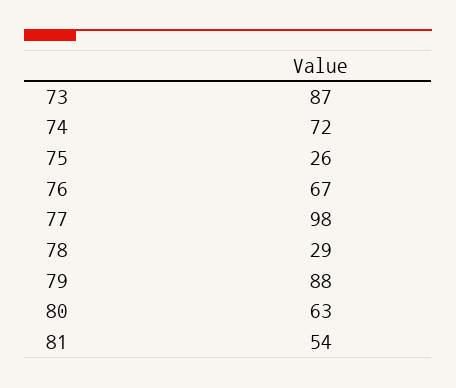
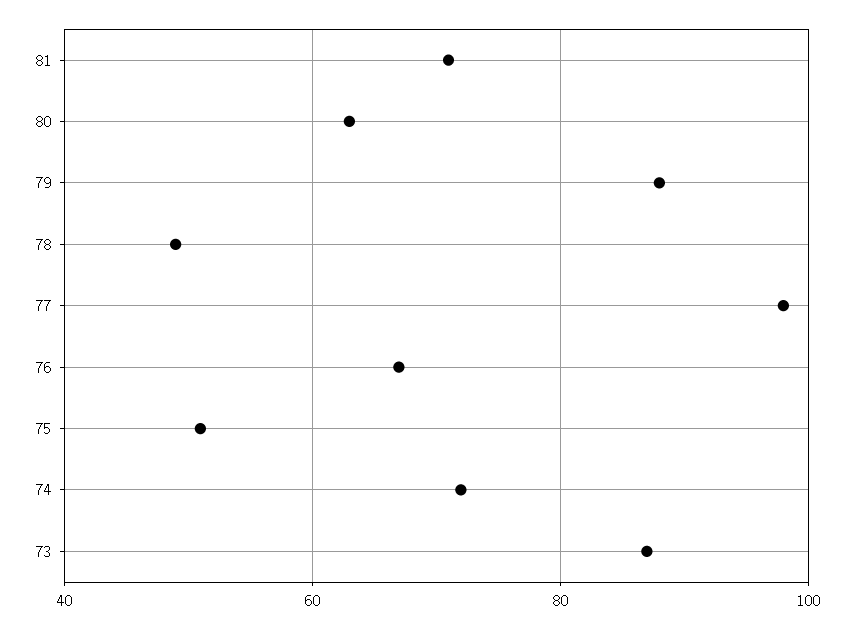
  {
    "73": 87,
    "74": 72,
-   "75": 26,
+   "75": 50,
    "76": 67,
    "77": 98,
-   "78": 29,
+   "78": 50,
    "79": 88,
    "80": 63,
-   "81": 54
+   "81": 70
  }

